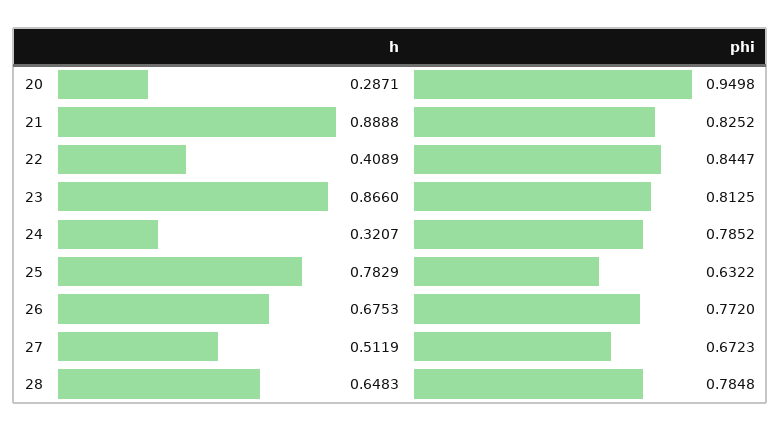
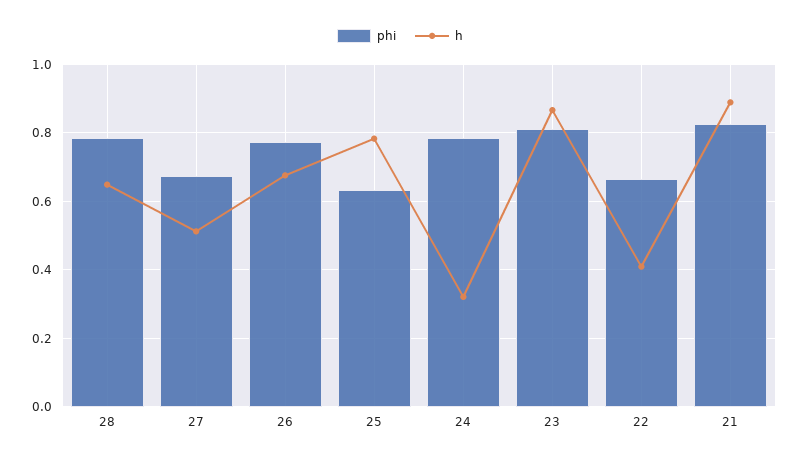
  {
    "h": {
-     "20": 0.2871,
      "21": 0.8888,
      "22": 0.4089,
      "23": 0.866,
      "24": 0.3207,
      "25": 0.7829,
      "26": 0.6753,
      "27": 0.5119,
      "28": 0.6483
    },
    "phi": {
-     "20": 0.9498,
      "21": 0.8252,
-     "22": 0.8447,
+     "22": 0.66,
      "23": 0.8125,
      "24": 0.7852,
      "25": 0.6322,
      "26": 0.772,
      "27": 0.6723,
      "28": 0.7848
    }
  }

